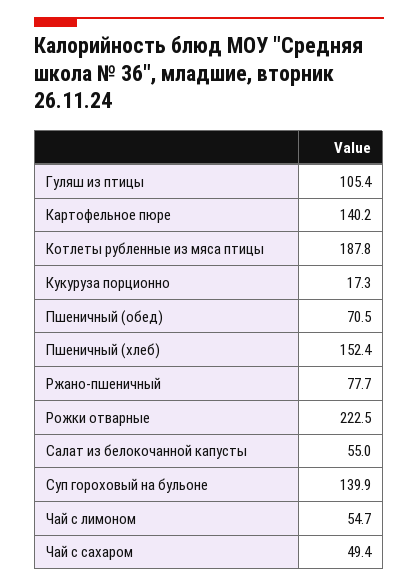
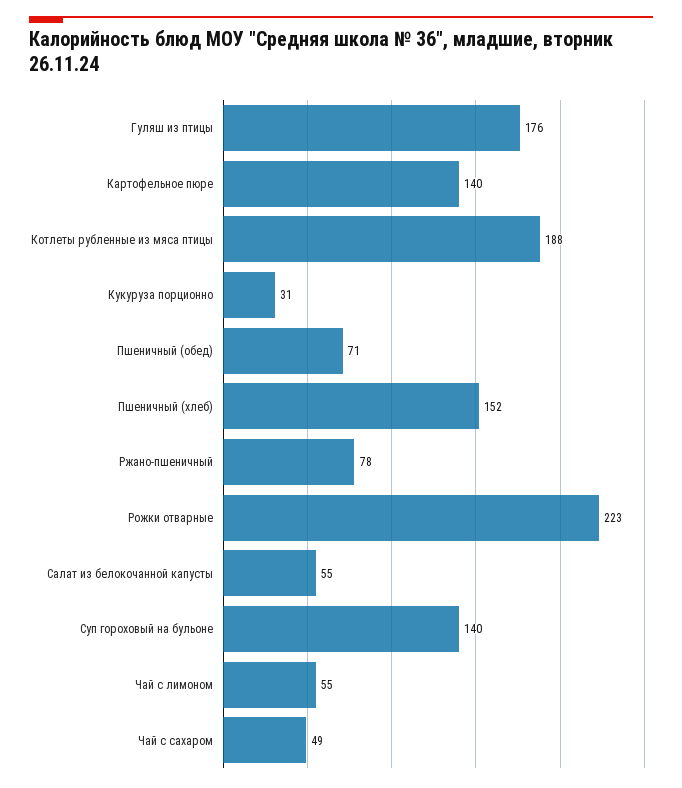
  {
-   "Гуляш из птицы": 105.4,
+   "Гуляш из птицы": 176,
    "Картофельное пюре": 140.2,
    "Котлеты рубленные из мяса птицы": 187.8,
-   "Кукуруза порционно": 17.3,
+   "Кукуруза порционно": 31,
    "Пшеничный (обед)": 70.5,
    "Пшеничный (хлеб)": 152.4,
    "Ржано-пшеничный": 77.7,
    "Рожки отварные": 222.5,
    "Салат из белокочанной капусты": 55,
    "Суп гороховый на бульоне": 139.9,
    "Чай с лимоном": 54.7,
    "Чай с сахаром": 49.4
  }

